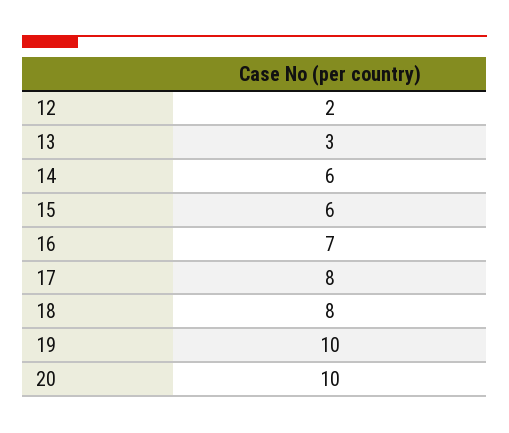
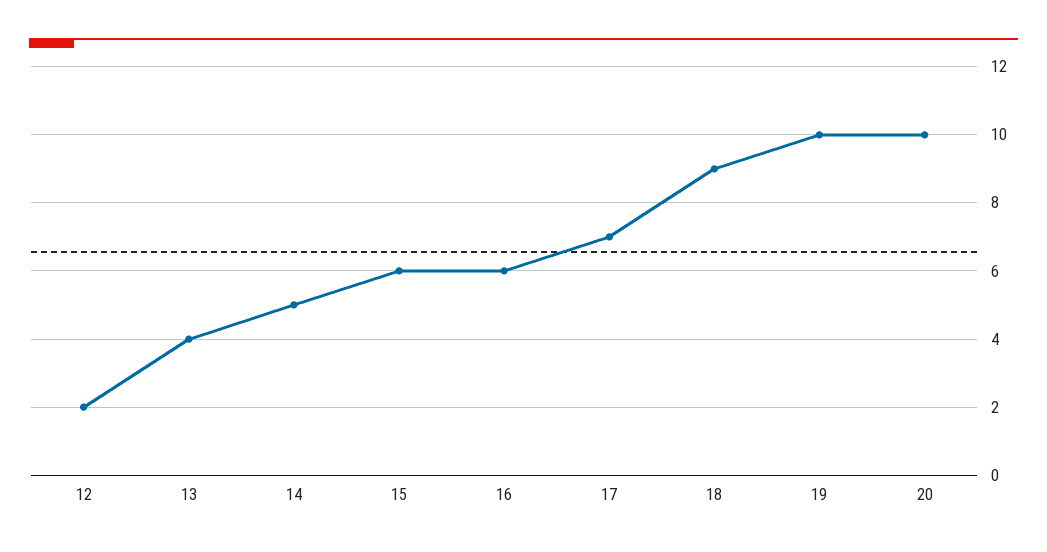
  {
    "12": 2,
-   "13": 3,
+   "13": 4,
-   "14": 6,
+   "14": 5,
    "15": 6,
-   "16": 7,
+   "16": 6,
-   "17": 8,
+   "17": 7,
-   "18": 8,
+   "18": 9,
    "19": 10,
    "20": 10
  }

